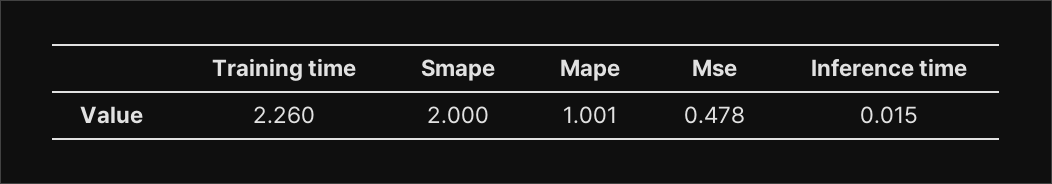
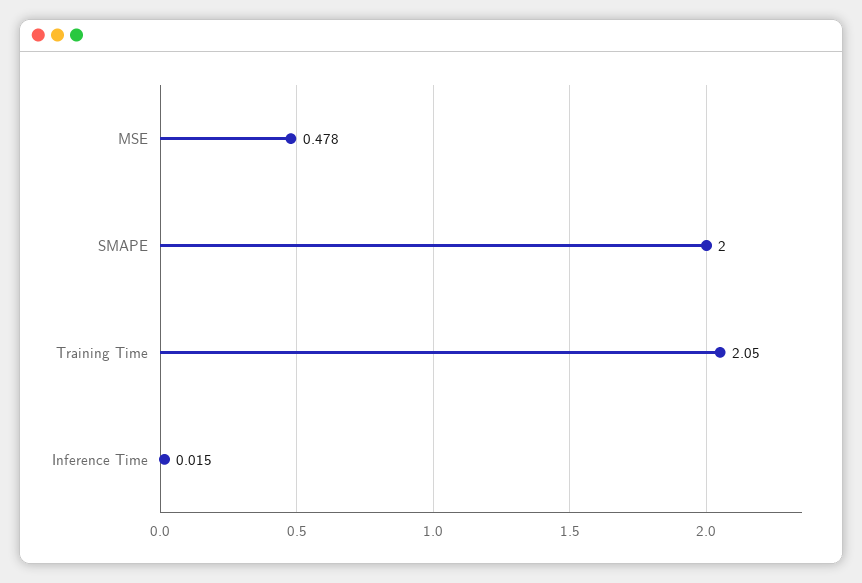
  {
-   "Training time": 2.26,
+   "Training time": 2.05,
    "Smape": 2,
-   "Mape": 1.001,
    "Mse": 0.478,
    "Inference time": 0.015
  }

